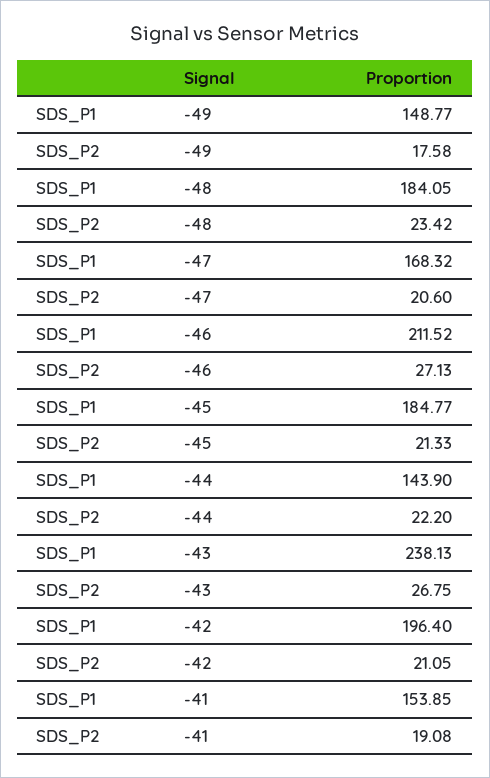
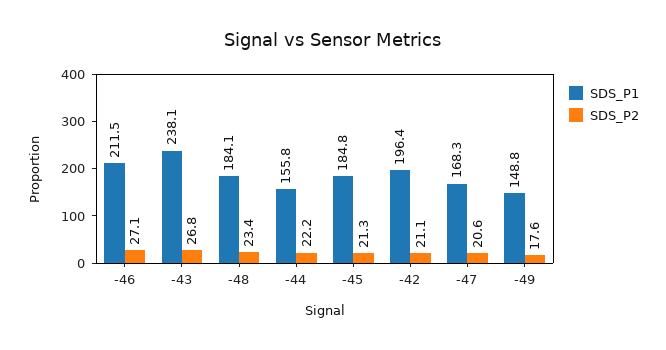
  {
    "SDS_P1": {
      "-49": 148.77,
      "-48": 184.05,
      "-47": 168.32,
      "-46": 211.52,
      "-45": 184.77,
-     "-44": 143.9,
+     "-44": 155.8,
      "-43": 238.13,
-     "-42": 196.4,
+     "-42": 196.4
-     "-41": 153.85
    },
    "SDS_P2": {
      "-49": 17.58,
      "-48": 23.42,
      "-47": 20.6,
      "-46": 27.13,
      "-45": 21.33,
      "-44": 22.2,
      "-43": 26.75,
-     "-42": 21.05,
+     "-42": 21.05
-     "-41": 19.08
    }
  }

